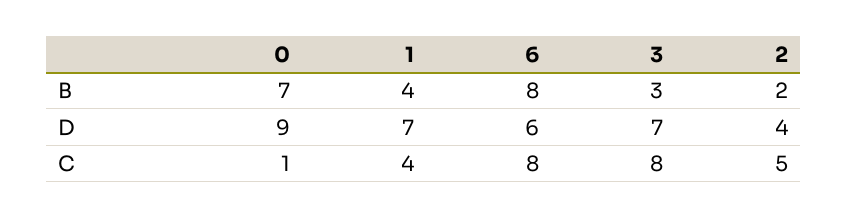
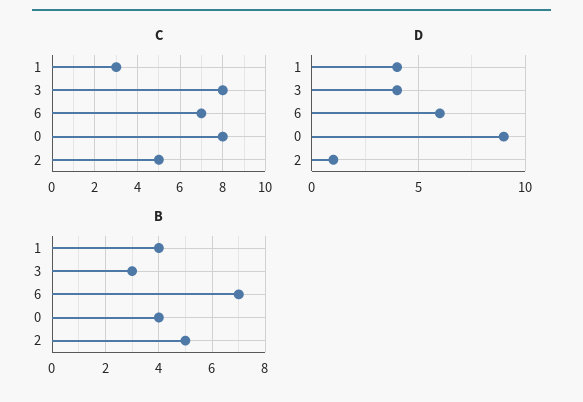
  {
    "B": {
-     "0": 7,
+     "0": 4,
      "1": 4,
-     "6": 8,
+     "6": 7,
      "3": 3,
-     "2": 2
+     "2": 5
    },
    "D": {
      "0": 9,
-     "1": 7,
+     "1": 4,
      "6": 6,
-     "3": 7,
+     "3": 4,
-     "2": 4
+     "2": 1
    },
    "C": {
-     "0": 1,
+     "0": 8,
-     "1": 4,
+     "1": 3,
-     "6": 8,
+     "6": 7,
      "3": 8,
      "2": 5
    }
  }

